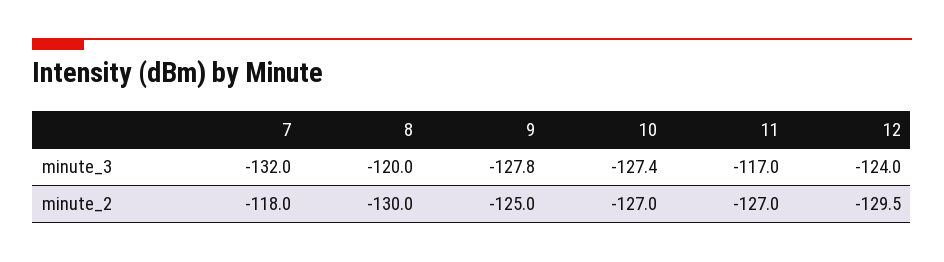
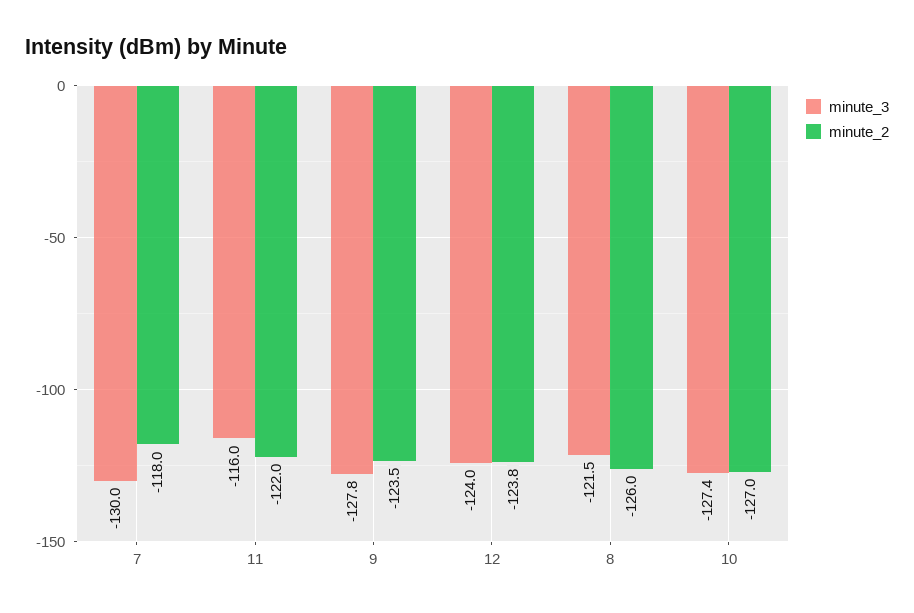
  {
    "minute_3": {
-     "7": -132,
+     "7": -130,
-     "8": -120,
+     "8": -121.5,
      "9": -127.8,
      "10": -127.4,
-     "11": -117,
+     "11": -116,
      "12": -124
    },
    "minute_2": {
      "7": -118,
-     "8": -130,
+     "8": -126,
-     "9": -125,
+     "9": -123.5,
      "10": -127,
-     "11": -127,
+     "11": -122,
-     "12": -129.5
+     "12": -123.8
    }
  }

